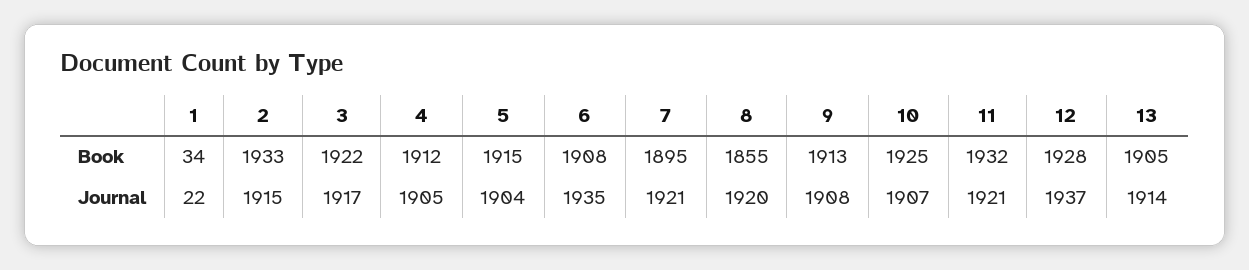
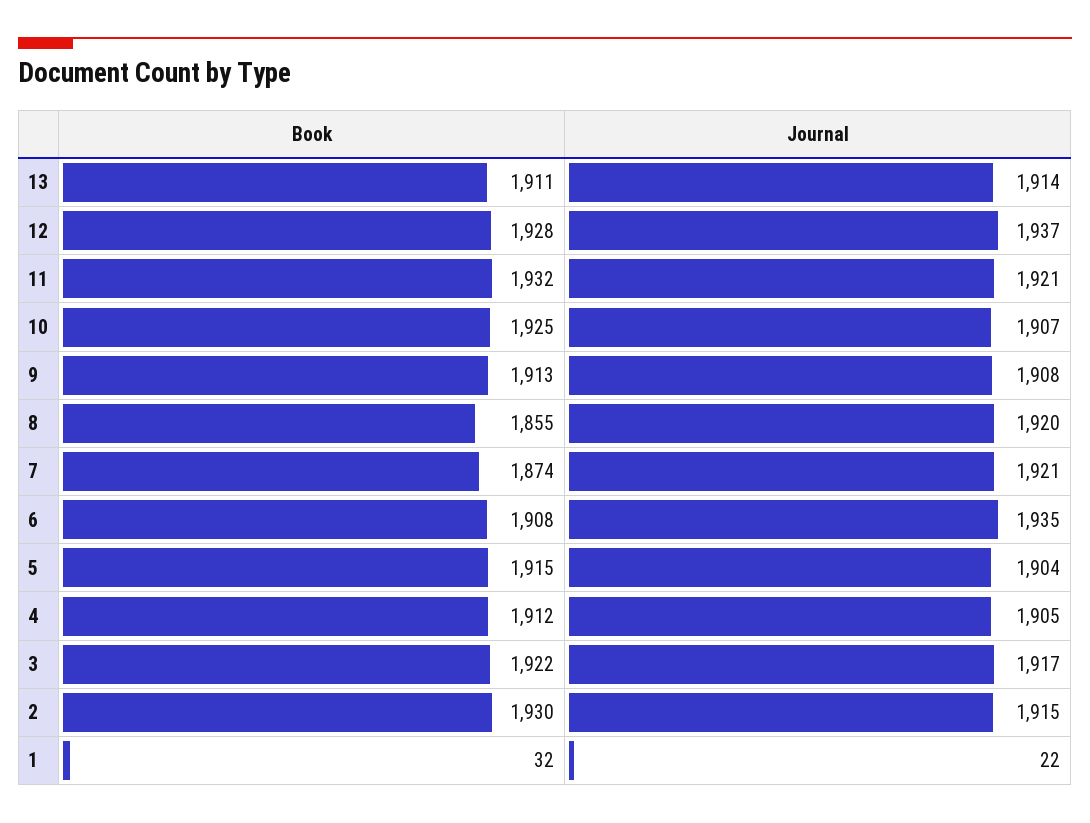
  {
    "1": {
-     "Book": 34,
+     "Book": 32,
      "Journal": 22
    },
    "2": {
-     "Book": 1933,
+     "Book": 1930,
      "Journal": 1915
    },
    "3": {
      "Book": 1922,
      "Journal": 1917
    },
    "4": {
      "Book": 1912,
      "Journal": 1905
    },
    "5": {
      "Book": 1915,
      "Journal": 1904
    },
    "6": {
      "Book": 1908,
      "Journal": 1935
    },
    "7": {
-     "Book": 1895,
+     "Book": 1874,
      "Journal": 1921
    },
    "8": {
      "Book": 1855,
      "Journal": 1920
    },
    "9": {
      "Book": 1913,
      "Journal": 1908
    },
    "10": {
      "Book": 1925,
      "Journal": 1907
    },
    "11": {
      "Book": 1932,
      "Journal": 1921
    },
    "12": {
      "Book": 1928,
      "Journal": 1937
    },
    "13": {
-     "Book": 1905,
+     "Book": 1911,
      "Journal": 1914
    }
  }

